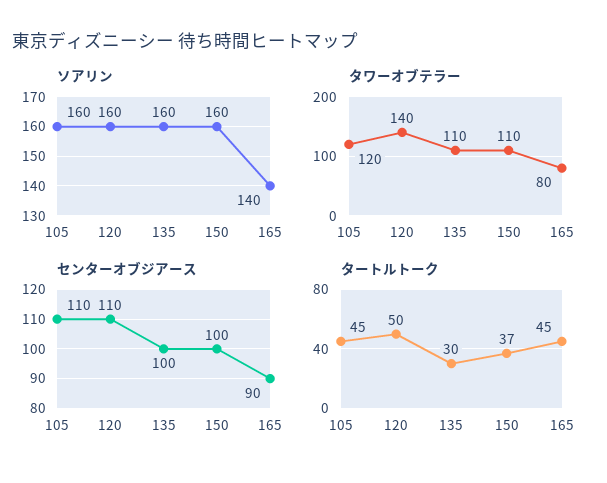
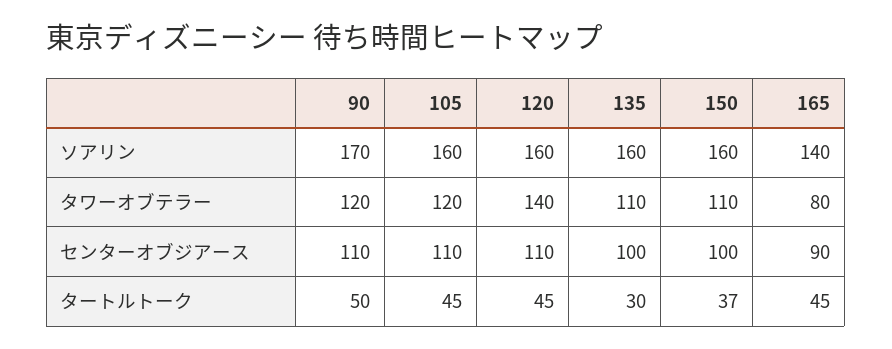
  {
    "ソアリン": {
      "105": 160,
      "120": 160,
      "135": 160,
      "150": 160,
-     "165": 140
+     "165": 140,
+     "90": 170
    },
    "タワーオブテラー": {
      "105": 120,
      "120": 140,
      "135": 110,
      "150": 110,
-     "165": 80
+     "165": 80,
+     "90": 120
    },
    "センターオブジアース": {
      "105": 110,
      "120": 110,
      "135": 100,
      "150": 100,
-     "165": 90
+     "165": 90,
+     "90": 110
    },
    "タートルトーク": {
      "105": 45,
-     "120": 50,
+     "120": 45,
      "135": 30,
      "150": 37,
-     "165": 45
+     "165": 45,
+     "90": 50
    }
  }

